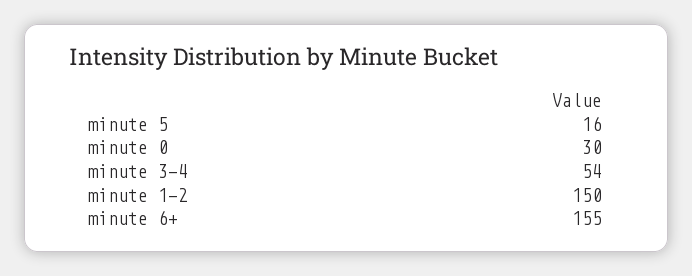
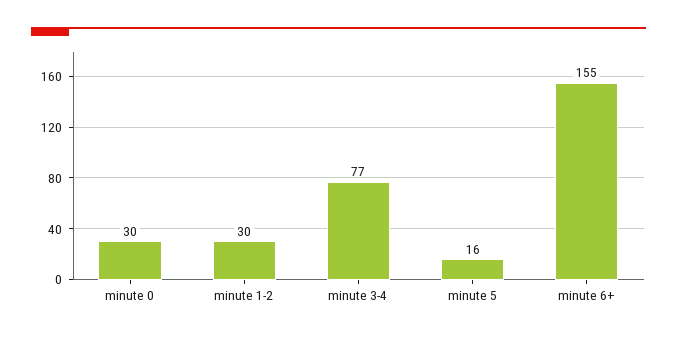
  {
    "minute 5": 16,
    "minute 0": 30,
-   "minute 3-4": 54,
+   "minute 3-4": 77,
-   "minute 1-2": 150,
+   "minute 1-2": 30,
    "minute 6+": 155
  }

